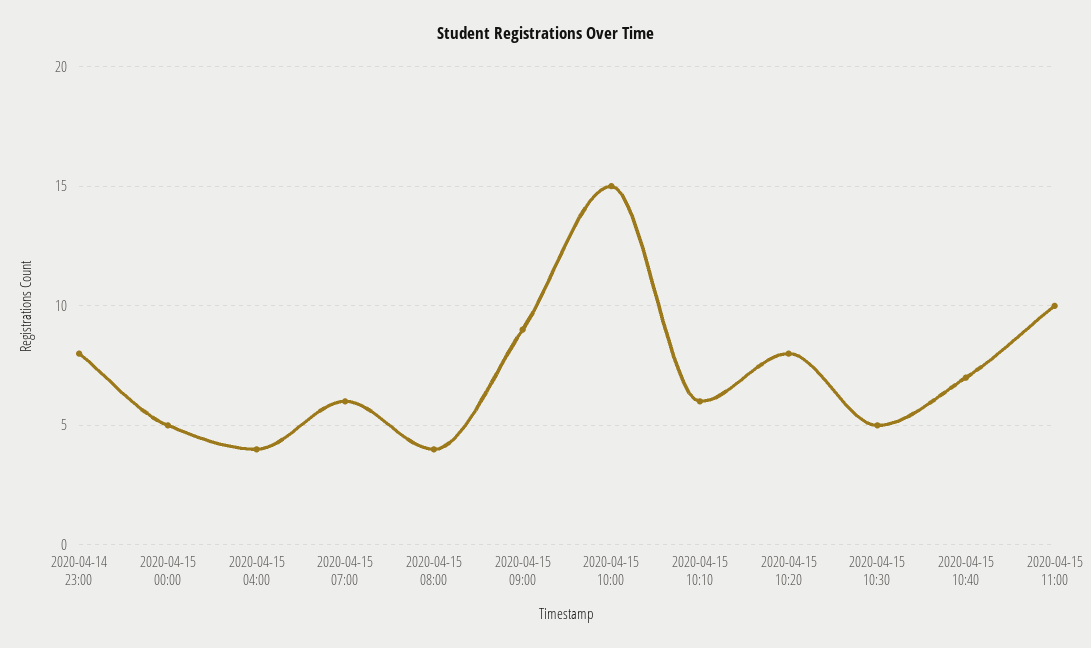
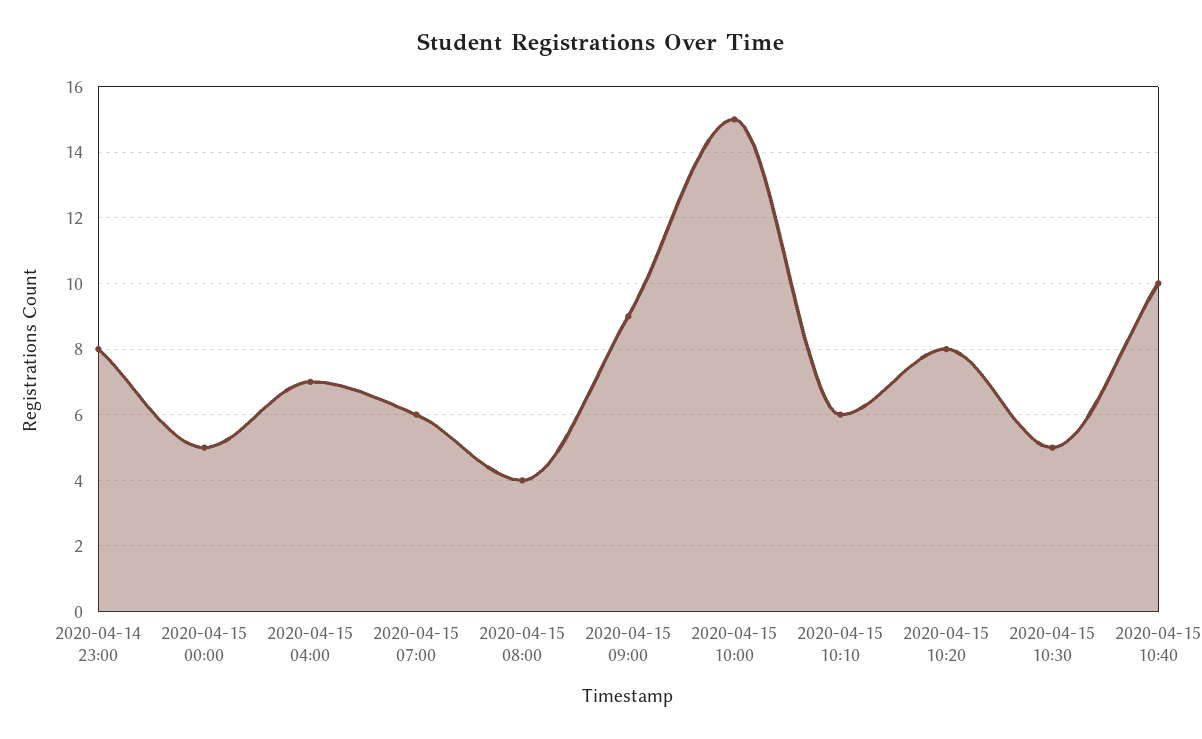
  {
    "2020-04-14 23:00": 8,
    "2020-04-15 00:00": 5,
-   "2020-04-15 04:00": 4,
+   "2020-04-15 04:00": 7,
    "2020-04-15 07:00": 6,
    "2020-04-15 08:00": 4,
    "2020-04-15 09:00": 9,
    "2020-04-15 10:00": 15,
    "2020-04-15 10:10": 6,
    "2020-04-15 10:20": 8,
    "2020-04-15 10:30": 5,
-   "2020-04-15 10:40": 7,
+   "2020-04-15 10:40": 10
-   "2020-04-15 11:00": 10
  }

